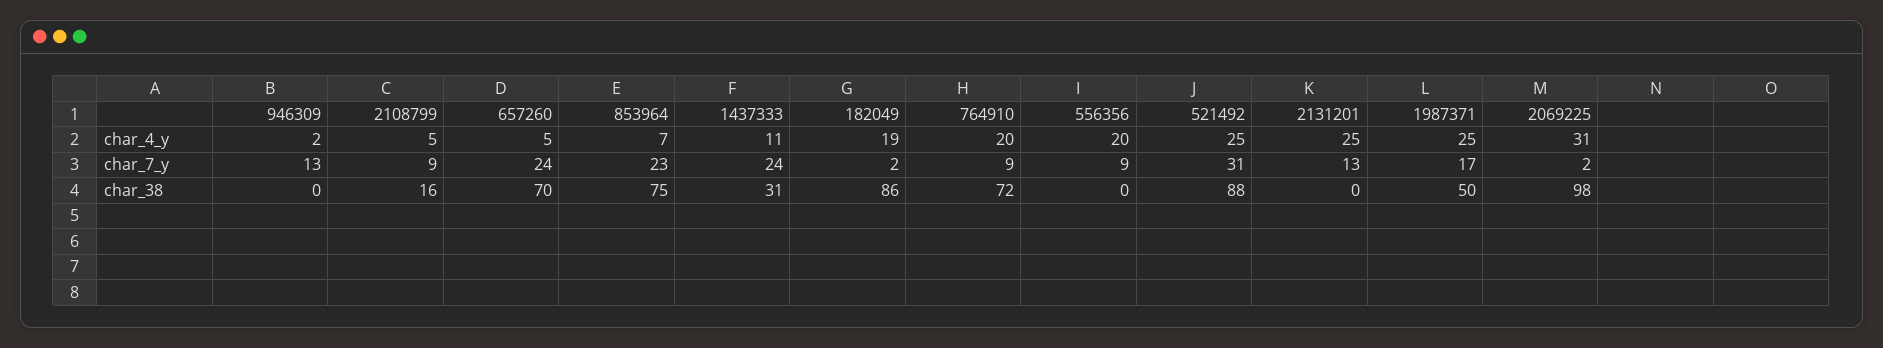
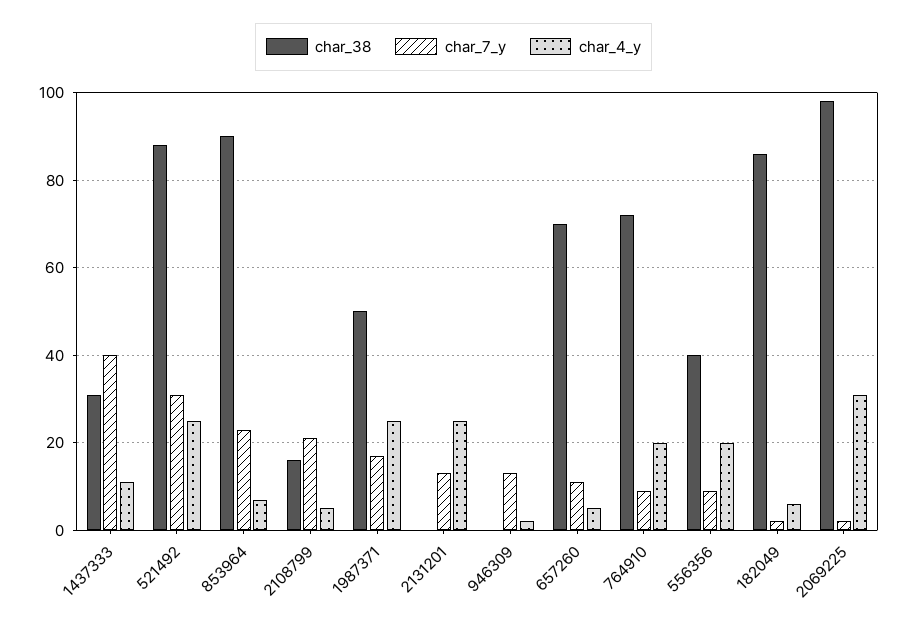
  {
    "char_4_y": {
      "946309": 2,
      "2108799": 5,
      "657260": 5,
      "853964": 7,
      "1437333": 11,
-     "182049": 19,
+     "182049": 5,
      "764910": 20,
      "556356": 20,
      "521492": 25,
      "2131201": 25,
      "1987371": 25,
      "2069225": 31
    },
    "char_7_y": {
      "946309": 13,
-     "2108799": 9,
+     "2108799": 20,
-     "657260": 24,
+     "657260": 10,
      "853964": 23,
-     "1437333": 24,
+     "1437333": 40,
      "182049": 2,
      "764910": 9,
      "556356": 9,
      "521492": 31,
      "2131201": 13,
      "1987371": 17,
      "2069225": 2
    },
    "char_38": {
      "946309": 0,
      "2108799": 16,
      "657260": 70,
-     "853964": 75,
+     "853964": 90,
      "1437333": 31,
      "182049": 86,
      "764910": 72,
-     "556356": 0,
+     "556356": 40,
      "521492": 88,
      "2131201": 0,
      "1987371": 50,
      "2069225": 98
    }
  }

